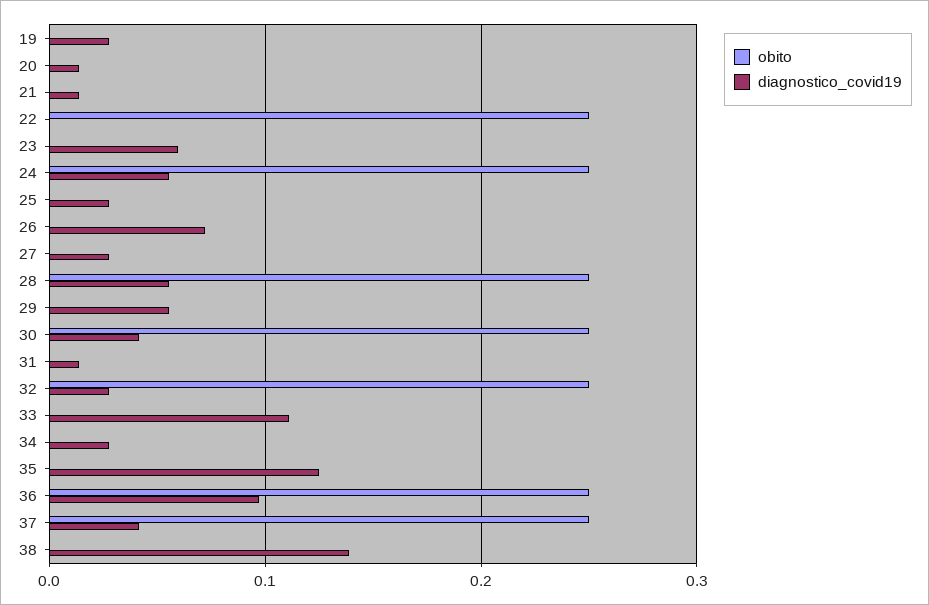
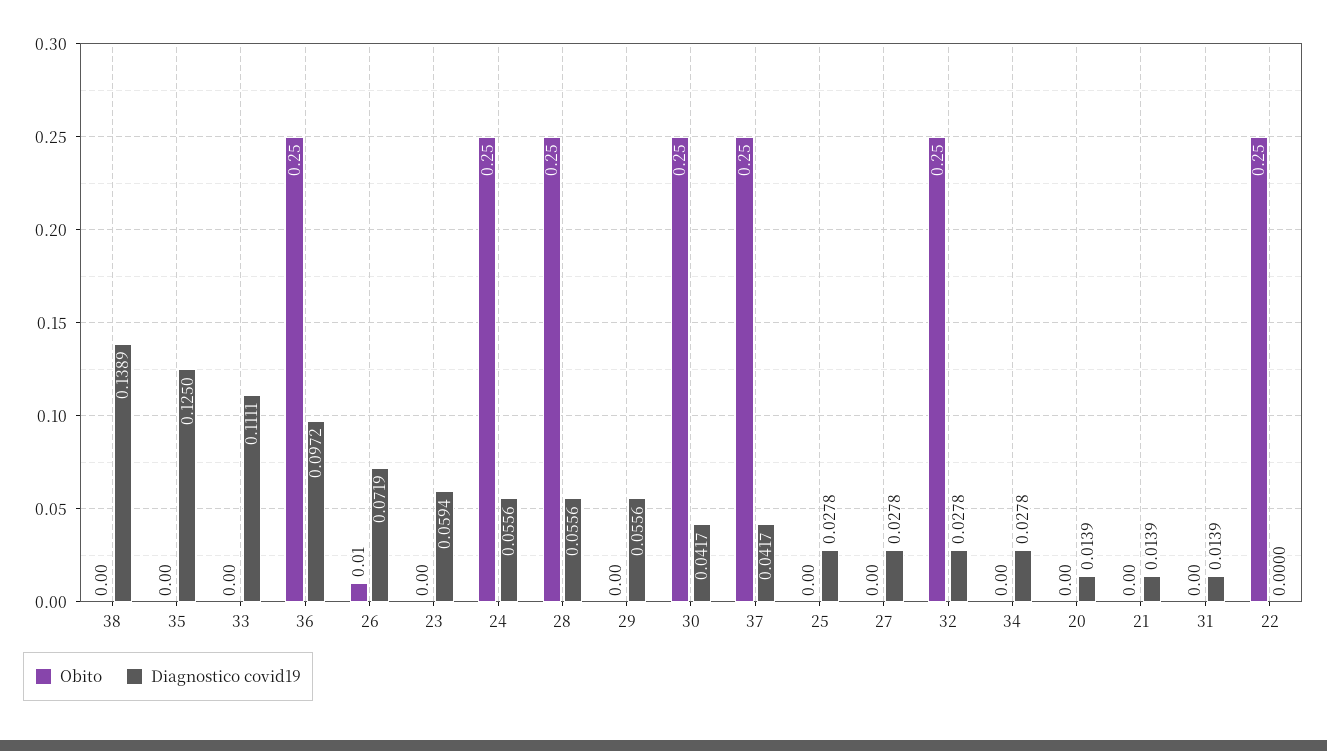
  {
    "obito": {
-     "19": 0,
      "20": 0,
      "21": 0,
      "22": 0.25,
      "23": 0,
      "24": 0.25,
      "25": 0,
-     "26": 0,
+     "26": 0.01,
      "27": 0,
      "28": 0.25,
      "29": 0,
      "30": 0.25,
      "31": 0,
      "32": 0.25,
      "33": 0,
      "34": 0,
      "35": 0,
      "36": 0.25,
      "37": 0.25,
      "38": 0
    },
    "diagnostico_covid19": {
-     "19": 0.03,
      "20": 0.0139,
      "21": 0.0139,
      "22": 0,
      "23": 0.0594,
      "24": 0.0556,
      "25": 0.0278,
      "26": 0.0719,
      "27": 0.0278,
      "28": 0.0556,
      "29": 0.0556,
      "30": 0.0417,
      "31": 0.0139,
      "32": 0.0278,
      "33": 0.1111,
      "34": 0.0278,
      "35": 0.125,
      "36": 0.0972,
      "37": 0.0417,
      "38": 0.1389
    }
  }

